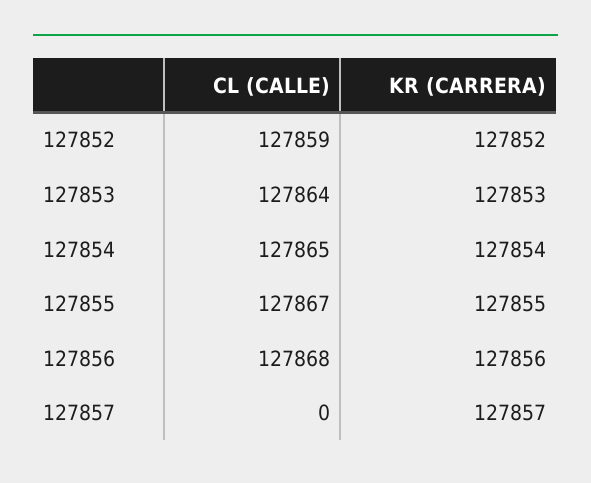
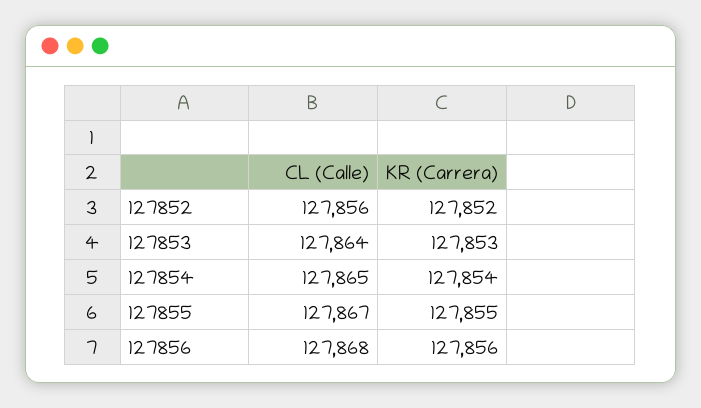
  {
    "CL (CALLE)": {
-     "127852": 127859,
+     "127852": 127856,
      "127853": 127864,
      "127854": 127865,
      "127855": 127867,
-     "127856": 127868,
+     "127856": 127868
-     "127857": 0
    },
    "KR (CARRERA)": {
      "127852": 127852,
      "127853": 127853,
      "127854": 127854,
      "127855": 127855,
-     "127856": 127856,
+     "127856": 127856
-     "127857": 127857
    }
  }

